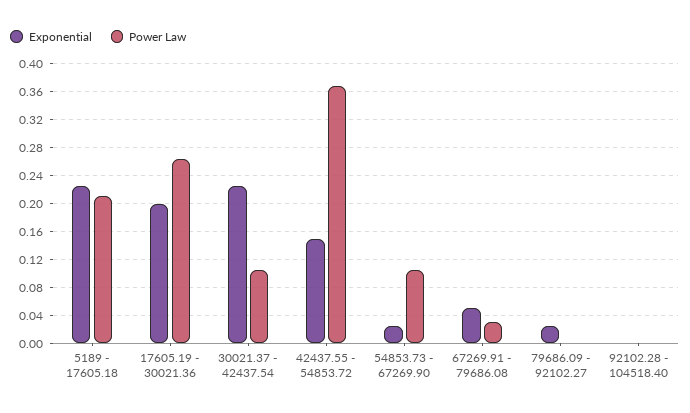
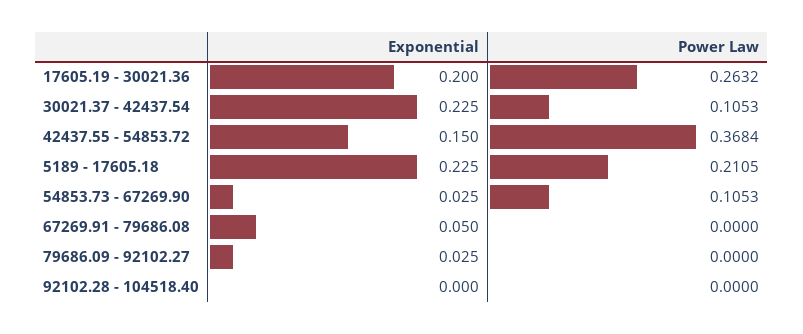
  {
    "Exponential": {
      "5189 - 17605.18": 0.225,
      "17605.19 - 30021.36": 0.2,
      "30021.37 - 42437.54": 0.225,
      "42437.55 - 54853.72": 0.15,
      "54853.73 - 67269.90": 0.025,
      "67269.91 - 79686.08": 0.05,
      "79686.09 - 92102.27": 0.025,
      "92102.28 - 104518.40": 0
    },
    "Power Law": {
      "5189 - 17605.18": 0.2105,
      "17605.19 - 30021.36": 0.2632,
      "30021.37 - 42437.54": 0.1053,
      "42437.55 - 54853.72": 0.3684,
      "54853.73 - 67269.90": 0.1053,
-     "67269.91 - 79686.08": 0.03,
+     "67269.91 - 79686.08": 0,
      "79686.09 - 92102.27": 0,
      "92102.28 - 104518.40": 0
    }
  }

